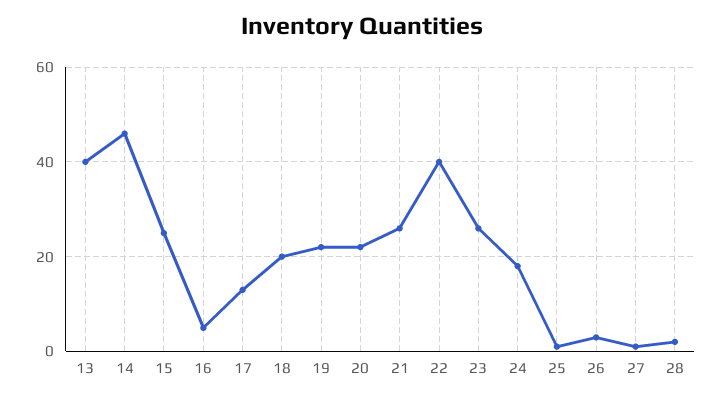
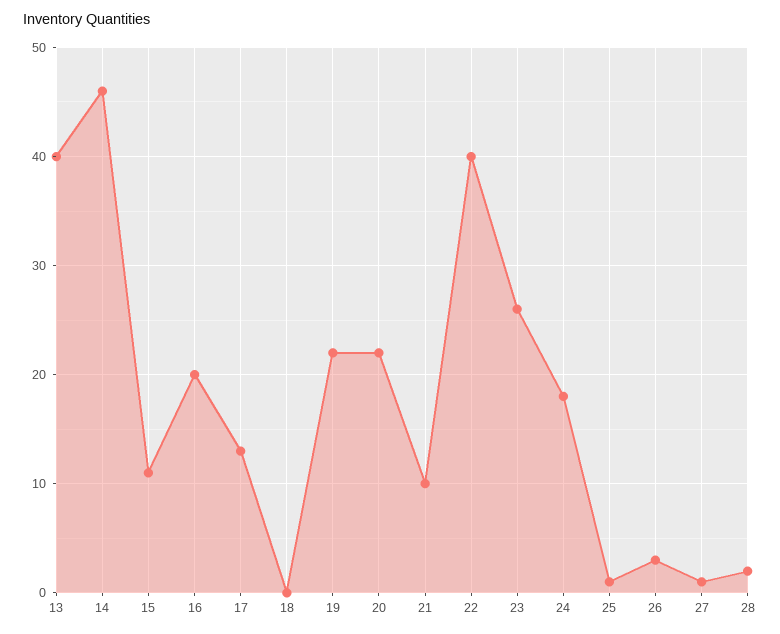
  {
    "13": 40,
    "14": 46,
-   "15": 25,
+   "15": 11,
-   "16": 5,
+   "16": 20,
    "17": 13,
-   "18": 20,
+   "18": 0,
    "19": 22,
    "20": 22,
-   "21": 25,
+   "21": 10,
    "22": 40,
    "23": 26,
    "24": 18,
    "25": 1,
    "26": 3,
    "27": 1,
    "28": 2
  }

